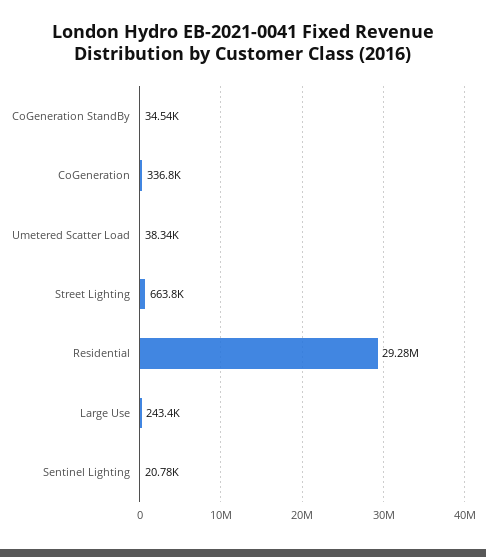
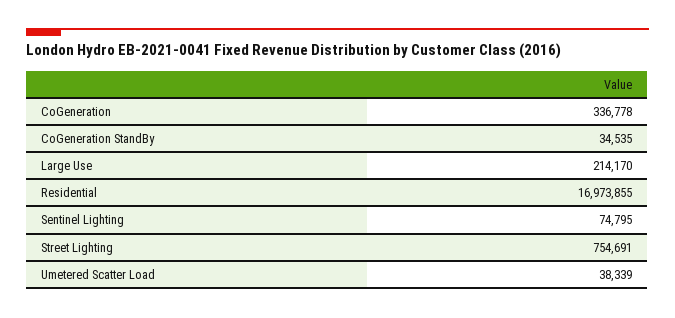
  {
    "CoGeneration StandBy": 34535,
    "CoGeneration": 336778,
    "Umetered Scatter Load": 38339,
-   "Street Lighting": 663800,
+   "Street Lighting": 754691,
-   "Residential": 29280000,
+   "Residential": 16973855,
-   "Large Use": 243400,
+   "Large Use": 214170,
-   "Sentinel Lighting": 20780
+   "Sentinel Lighting": 74795
  }

